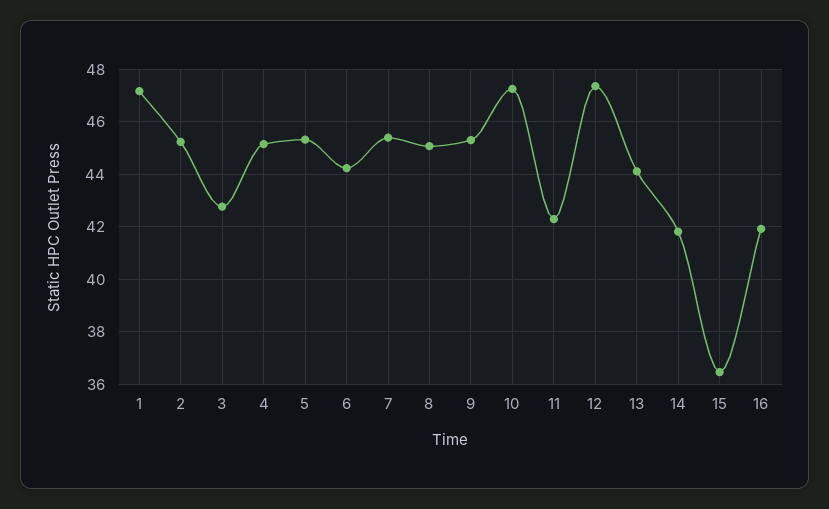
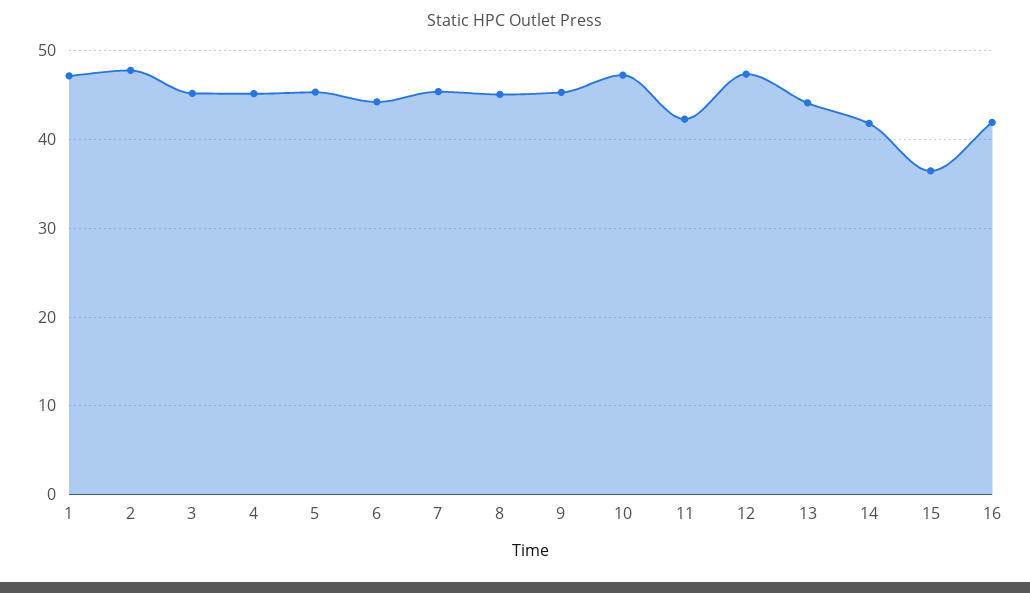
  {
    "1": 47.25,
-   "2": 45.25,
+   "2": 48,
-   "3": 42.75,
+   "3": 45,
    "4": 45.25,
    "5": 45.25,
    "6": 44.25,
    "7": 45.5,
    "8": 45,
    "9": 45.25,
    "10": 47.25,
    "11": 42.25,
    "12": 47.25,
    "13": 44,
    "14": 41.75,
    "15": 36.5,
    "16": 42
  }

